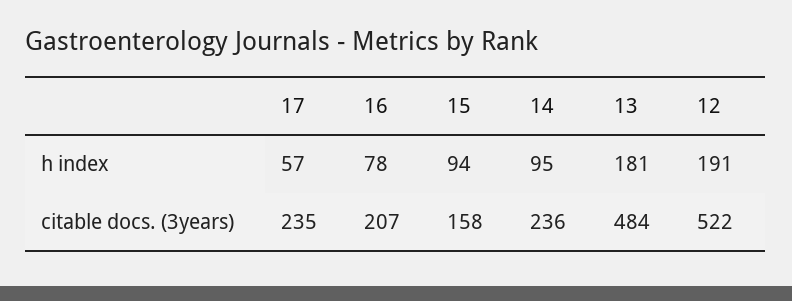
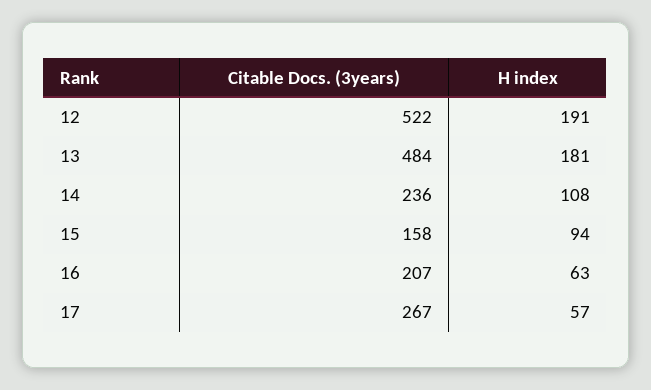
  {
    "17": {
      "h index": 57,
-     "citable docs. (3years)": 235
+     "citable docs. (3years)": 267
    },
    "16": {
-     "h index": 78,
+     "h index": 63,
      "citable docs. (3years)": 207
    },
    "15": {
      "h index": 94,
      "citable docs. (3years)": 158
    },
    "14": {
-     "h index": 95,
+     "h index": 108,
      "citable docs. (3years)": 236
    },
    "13": {
      "h index": 181,
      "citable docs. (3years)": 484
    },
    "12": {
      "h index": 191,
      "citable docs. (3years)": 522
    }
  }

